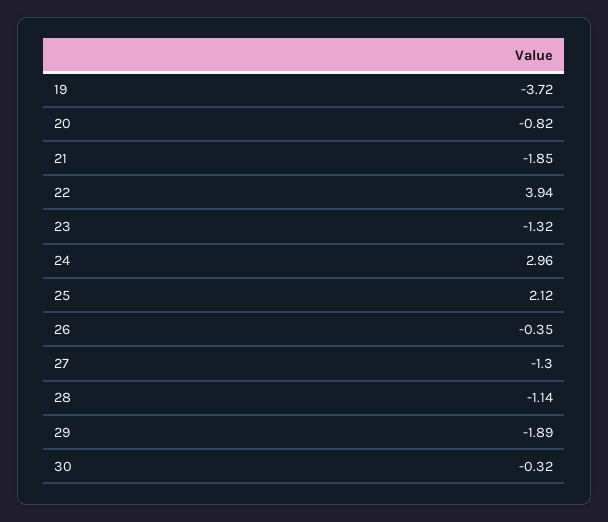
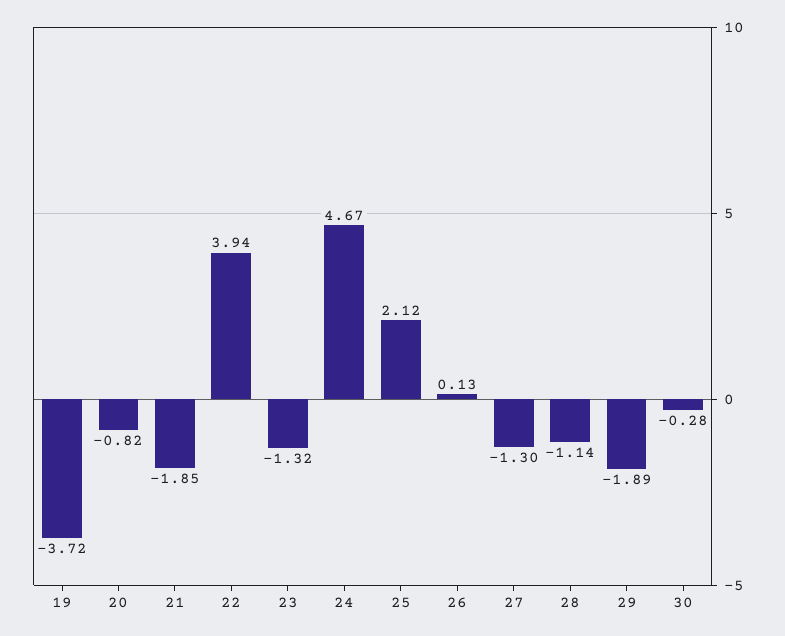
  {
    "19": -3.72,
    "20": -0.82,
    "21": -1.85,
    "22": 3.94,
    "23": -1.32,
-   "24": 2.96,
+   "24": 4.67,
    "25": 2.12,
-   "26": -0.35,
+   "26": 0.13,
    "27": -1.3,
    "28": -1.14,
    "29": -1.89,
-   "30": -0.32
+   "30": -0.28
  }

